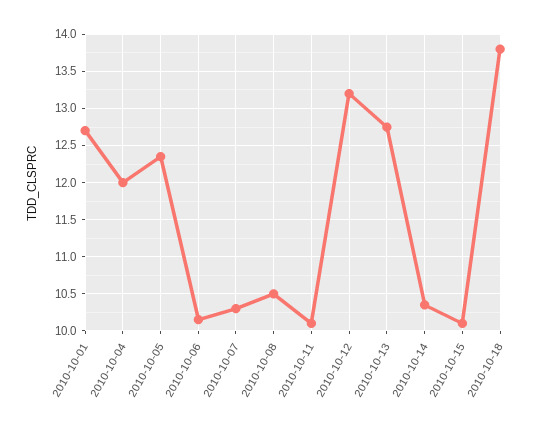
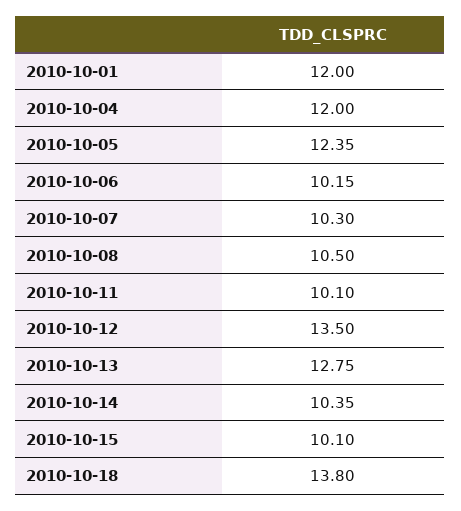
  {
-   "2010-10-01": 12.7,
+   "2010-10-01": 12,
    "2010-10-04": 12,
    "2010-10-05": 12.35,
    "2010-10-06": 10.15,
    "2010-10-07": 10.3,
    "2010-10-08": 10.5,
    "2010-10-11": 10.1,
-   "2010-10-12": 13.2,
+   "2010-10-12": 13.5,
    "2010-10-13": 12.75,
    "2010-10-14": 10.35,
    "2010-10-15": 10.1,
    "2010-10-18": 13.8
  }

